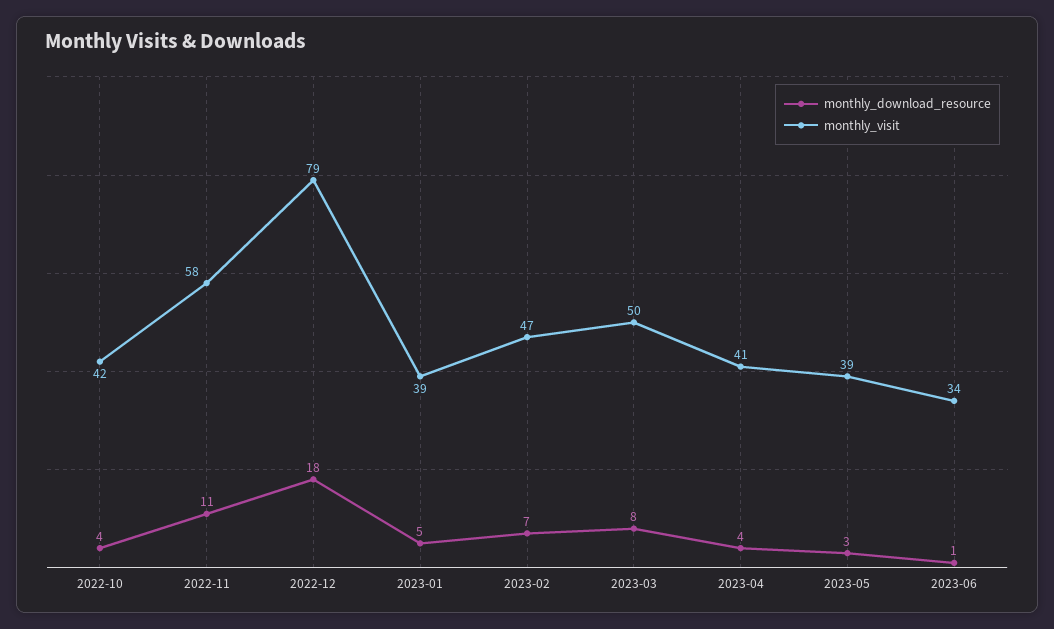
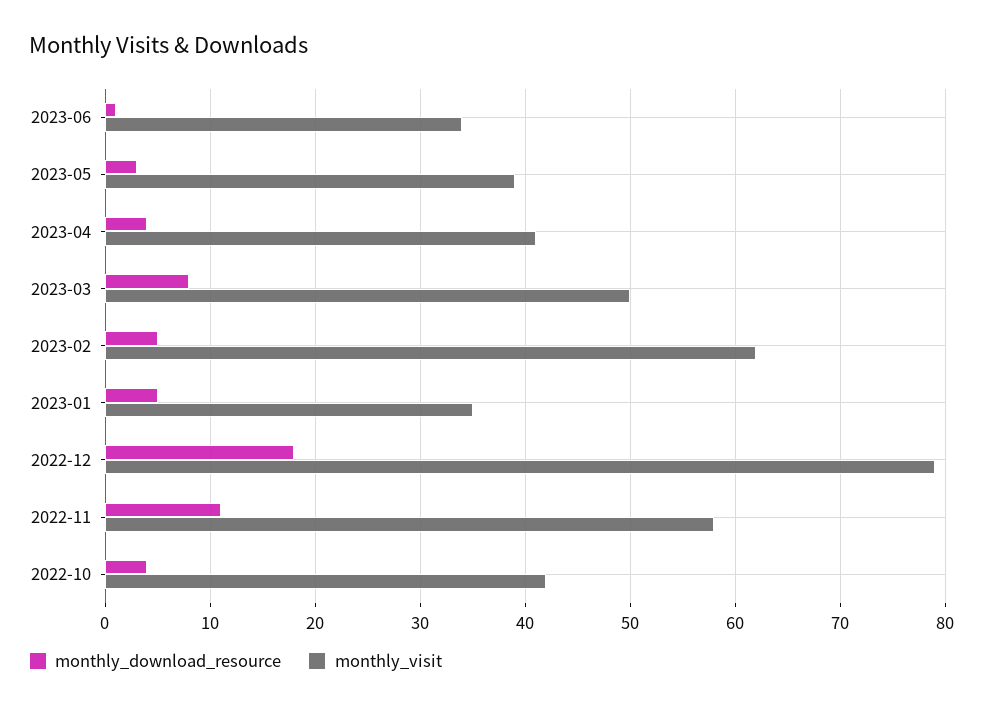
  {
    "monthly_download_resource": {
      "2022-10": 4,
      "2022-11": 11,
      "2022-12": 18,
      "2023-01": 5,
-     "2023-02": 7,
+     "2023-02": 5,
      "2023-03": 8,
      "2023-04": 4,
      "2023-05": 3,
      "2023-06": 1
    },
    "monthly_visit": {
      "2022-10": 42,
      "2022-11": 58,
      "2022-12": 79,
-     "2023-01": 39,
+     "2023-01": 35,
-     "2023-02": 47,
+     "2023-02": 62,
      "2023-03": 50,
      "2023-04": 41,
      "2023-05": 39,
      "2023-06": 34
    }
  }

